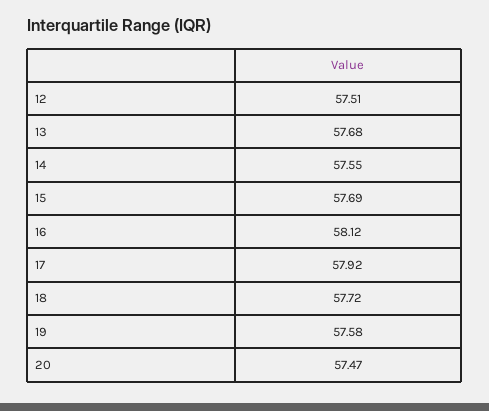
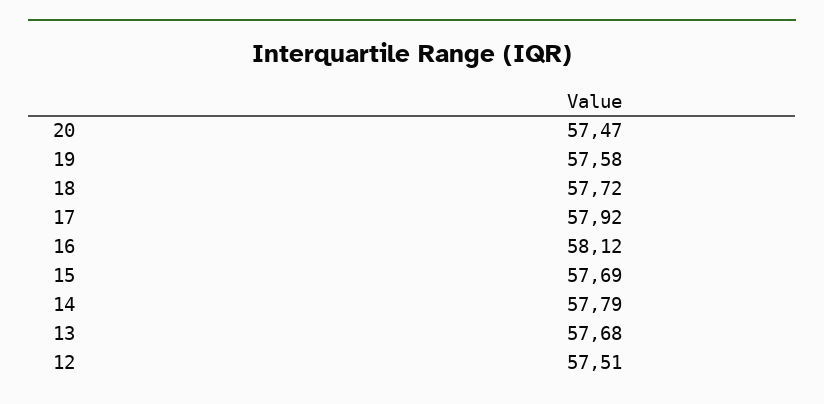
  {
    "12": 57.51,
    "13": 57.68,
-   "14": 57.55,
+   "14": 57.79,
    "15": 57.69,
    "16": 58.12,
    "17": 57.92,
    "18": 57.72,
    "19": 57.58,
    "20": 57.47
  }

